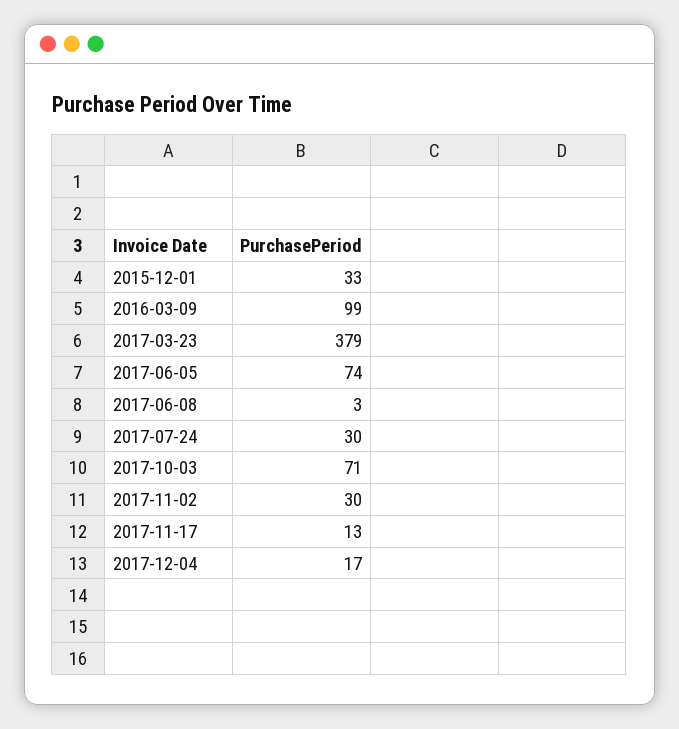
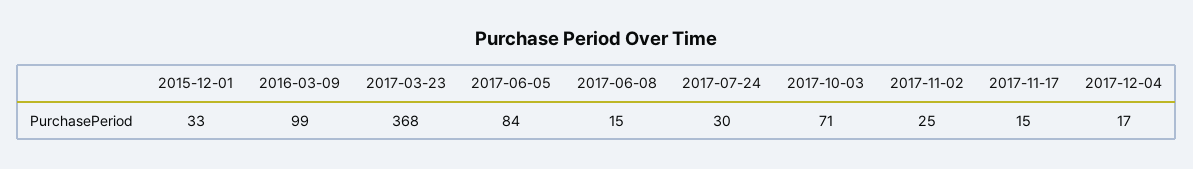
  {
    "2015-12-01": 33,
    "2016-03-09": 99,
-   "2017-03-23": 379,
+   "2017-03-23": 368,
-   "2017-06-05": 74,
+   "2017-06-05": 84,
-   "2017-06-08": 3,
+   "2017-06-08": 15,
    "2017-07-24": 30,
    "2017-10-03": 71,
-   "2017-11-02": 30,
+   "2017-11-02": 25,
-   "2017-11-17": 13,
+   "2017-11-17": 15,
    "2017-12-04": 17
  }

